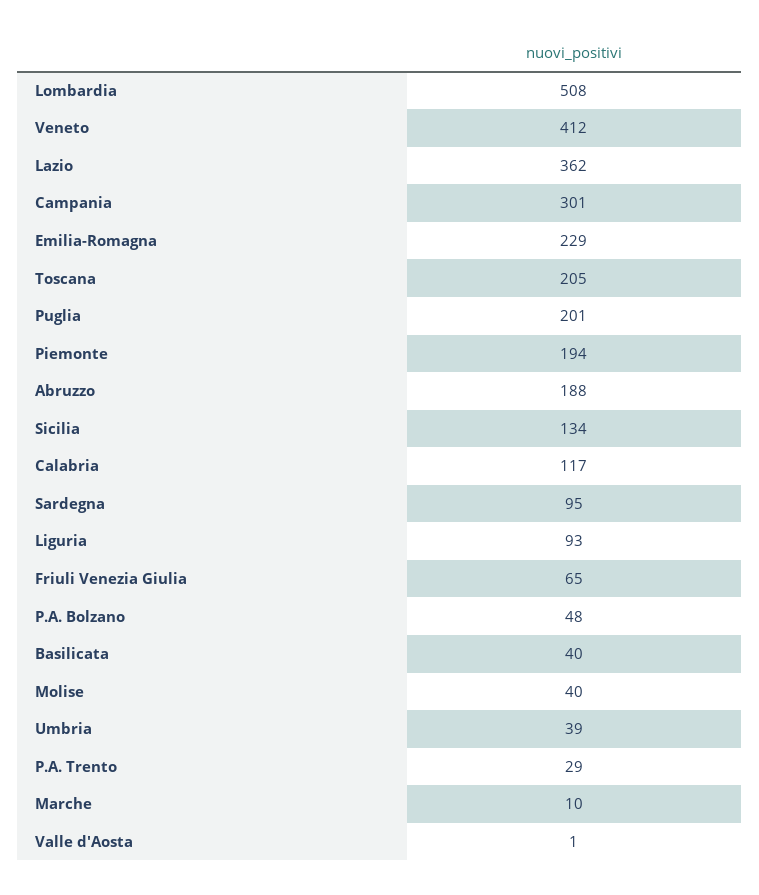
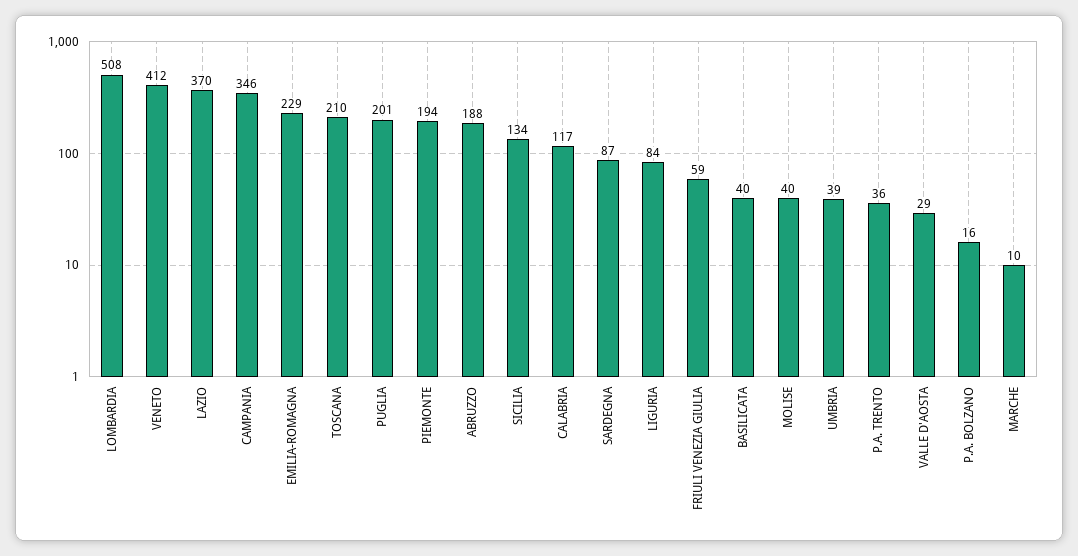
  {
    "Lombardia": 508,
    "Veneto": 412,
-   "Lazio": 362,
+   "Lazio": 370,
-   "Campania": 301,
+   "Campania": 346,
    "Emilia-Romagna": 229,
-   "Toscana": 205,
+   "Toscana": 210,
    "Puglia": 201,
    "Piemonte": 194,
    "Abruzzo": 188,
    "Sicilia": 134,
    "Calabria": 117,
-   "Sardegna": 95,
+   "Sardegna": 87,
-   "Liguria": 93,
+   "Liguria": 84,
-   "Friuli Venezia Giulia": 65,
+   "Friuli Venezia Giulia": 59,
-   "P.A. Bolzano": 48,
+   "P.A. Bolzano": 16,
    "Basilicata": 40,
    "Molise": 40,
    "Umbria": 39,
-   "P.A. Trento": 29,
+   "P.A. Trento": 36,
    "Marche": 10,
-   "Valle d'Aosta": 1
+   "Valle d'Aosta": 29
  }

